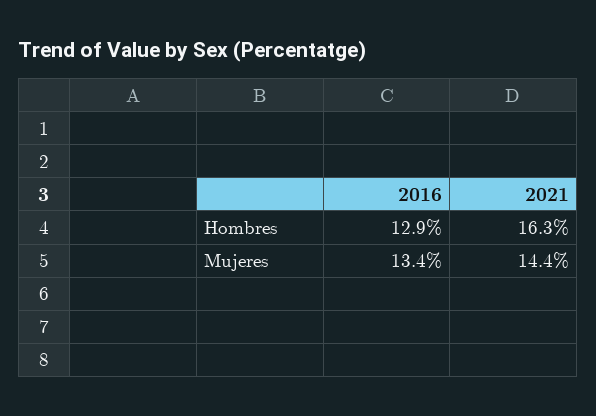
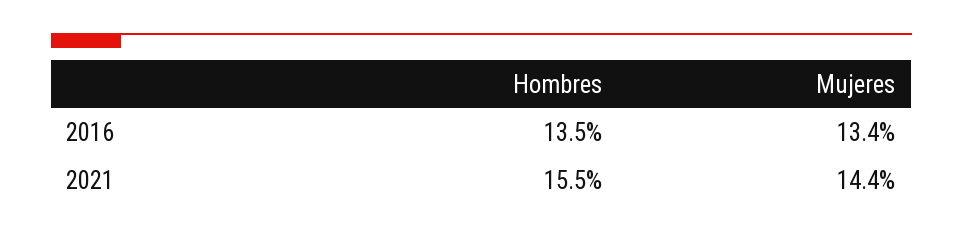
  {
    "2016": {
-     "Hombres": 12.9,
+     "Hombres": 13.5,
      "Mujeres": 13.4
    },
    "2021": {
-     "Hombres": 16.3,
+     "Hombres": 15.5,
      "Mujeres": 14.4
    }
  }

